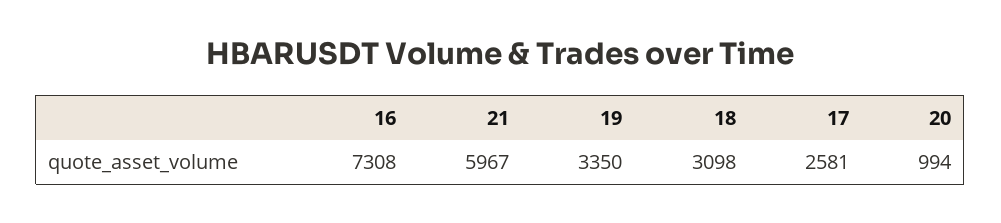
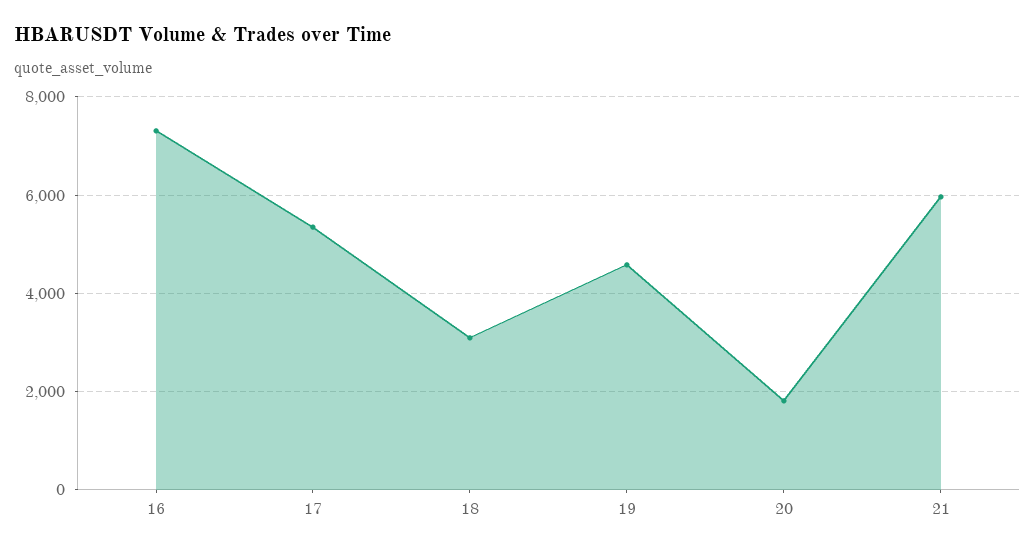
  {
    "16": 7308,
    "21": 5967,
-   "19": 3350,
+   "19": 4600,
    "18": 3098,
-   "17": 2581,
+   "17": 5400,
-   "20": 994
+   "20": 1800
  }

